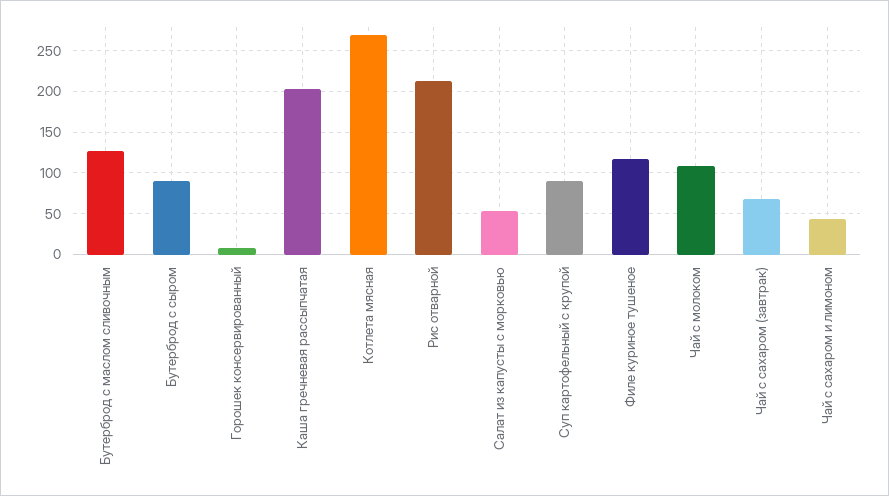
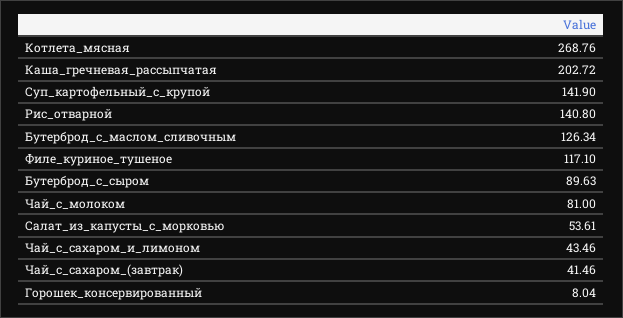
  {
    "Бутерброд с маслом сливочным": 126.34,
    "Бутерброд с сыром": 89.63,
    "Горошек консервированный": 8.04,
    "Каша гречневая рассыпчатая": 202.72,
    "Котлета мясная": 268.76,
-   "Рис отварной": 210,
+   "Рис отварной": 140.8,
    "Салат из капусты с морковью": 53.61,
-   "Суп картофельный с крупой": 90,
+   "Суп картофельный с крупой": 141.9,
    "Филе куриное тушеное": 117.1,
-   "Чай с молоком": 110,
+   "Чай с молоком": 81,
-   "Чай с сахаром (завтрак)": 70,
+   "Чай с сахаром (завтрак)": 41.46,
    "Чай с сахаром и лимоном": 43.46
  }

